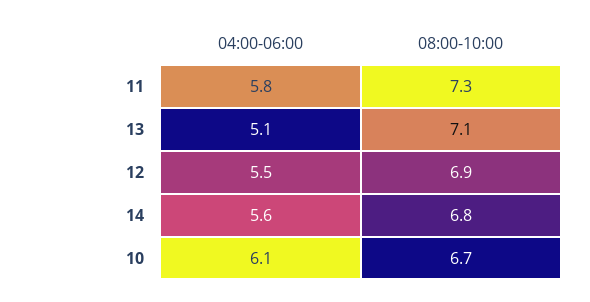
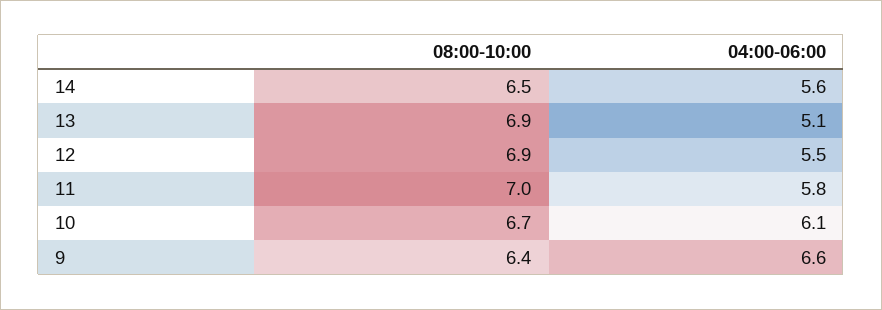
  {
    "04:00-06:00": {
      "11": 5.8,
      "13": 5.1,
      "12": 5.5,
      "14": 5.6,
-     "10": 6.1
+     "10": 6.1,
+     "9": 6.6
    },
    "08:00-10:00": {
-     "11": 7.3,
+     "11": 7,
-     "13": 7.1,
+     "13": 6.9,
      "12": 6.9,
-     "14": 6.8,
+     "14": 6.5,
-     "10": 6.7
+     "10": 6.7,
+     "9": 6.4
    }
  }

